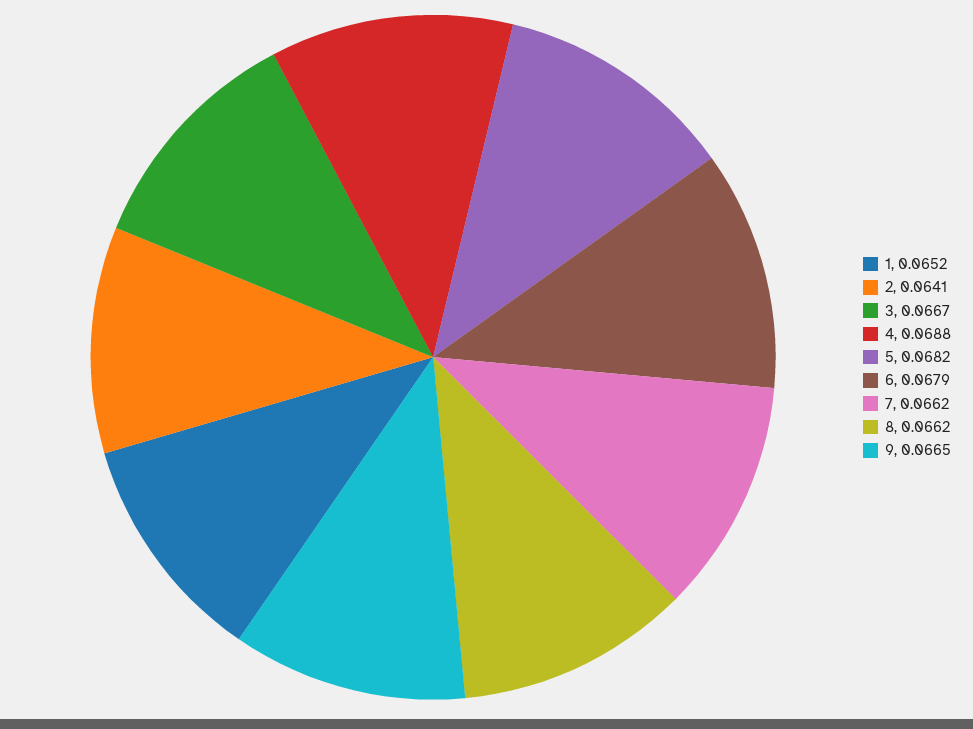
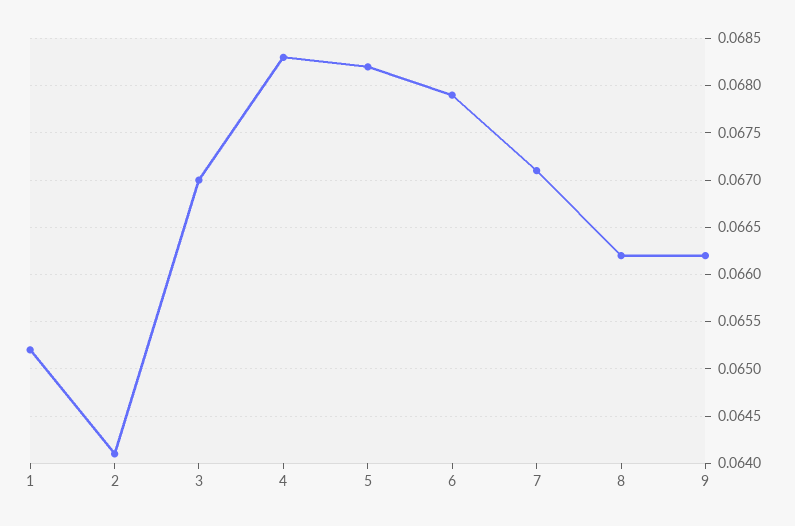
  {
    "1": 0.0652,
    "2": 0.0641,
-   "3": 0.0667,
+   "3": 0.067,
-   "4": 0.0688,
+   "4": 0.0683,
    "5": 0.0682,
    "6": 0.0679,
-   "7": 0.0662,
+   "7": 0.0671,
    "8": 0.0662,
-   "9": 0.0665
+   "9": 0.0662
  }

